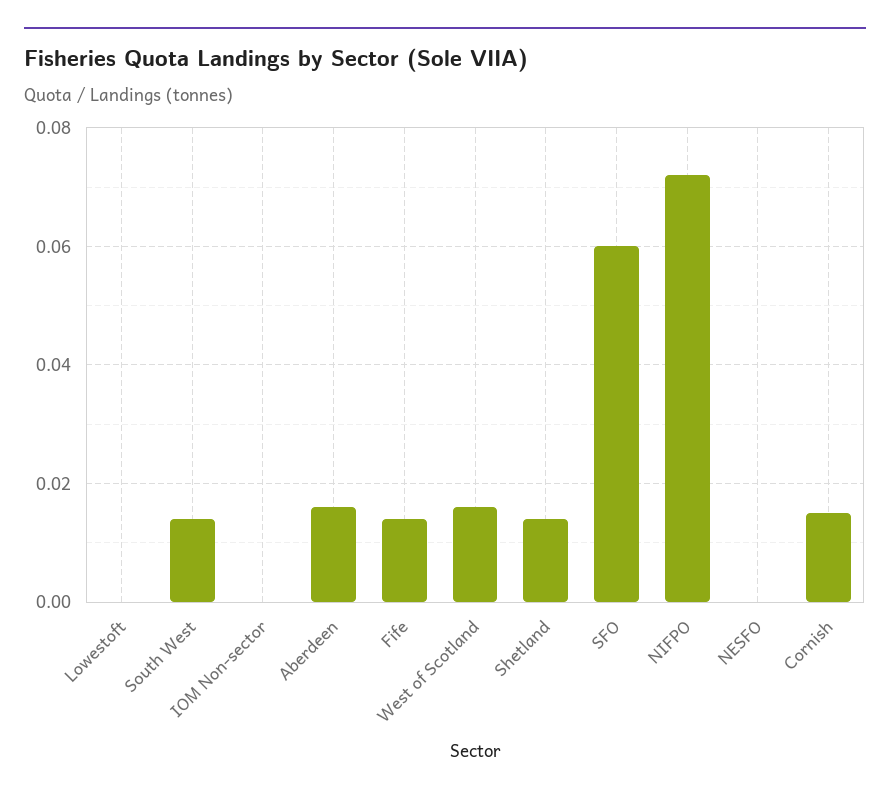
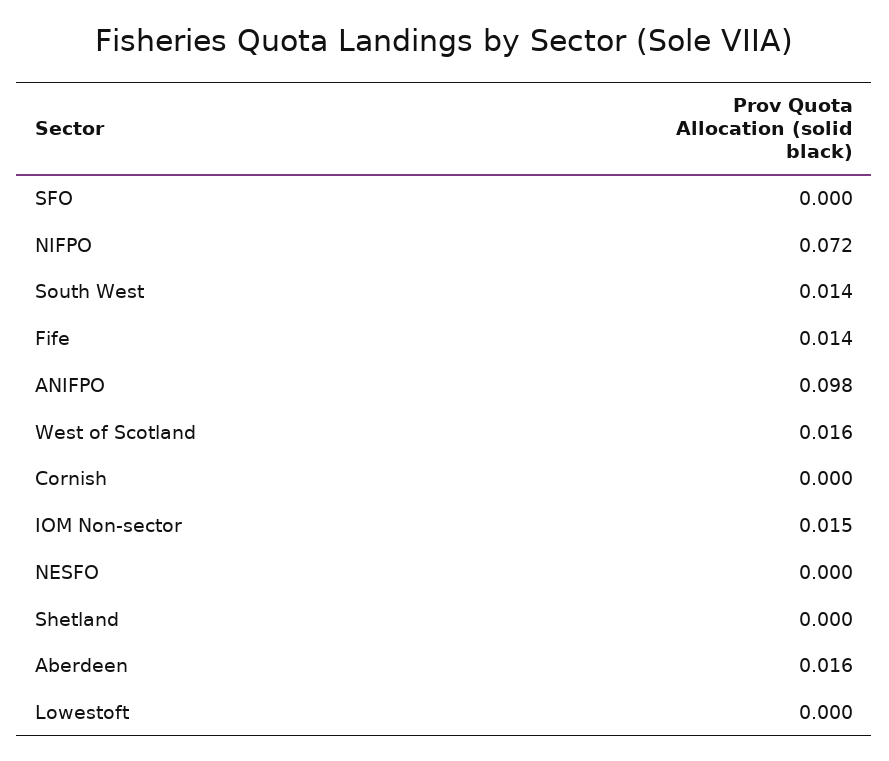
  {
    "Lowestoft": 0,
    "South West": 0.014,
-   "IOM Non-sector": 0,
+   "IOM Non-sector": 0.015,
    "Aberdeen": 0.016,
    "Fife": 0.014,
    "West of Scotland": 0.016,
-   "Shetland": 0.015,
+   "Shetland": 0,
-   "SFO": 0.06,
+   "SFO": 0,
    "NIFPO": 0.072,
    "NESFO": 0,
-   "Cornish": 0.015
+   "Cornish": 0,
+   "ANIFPO": 0.098
  }

